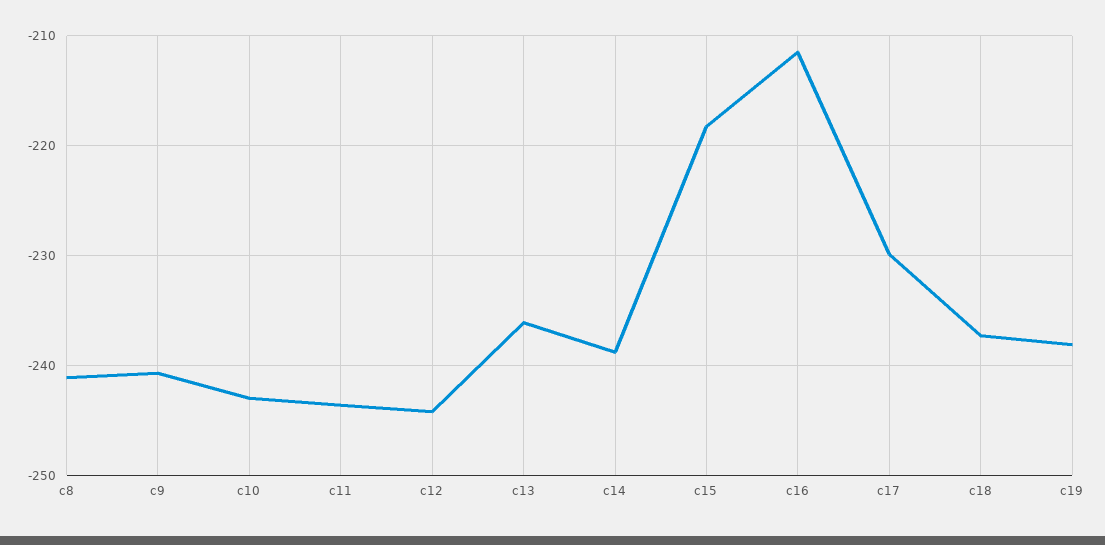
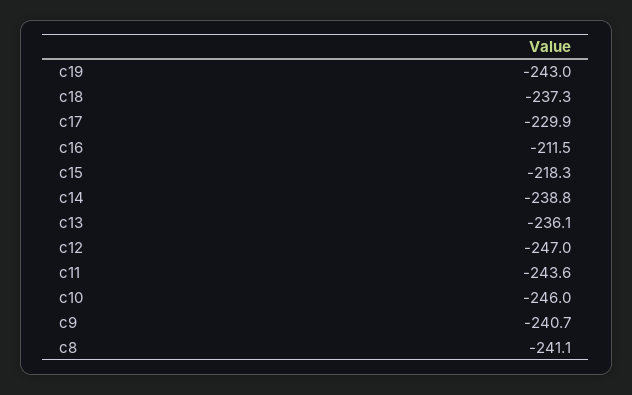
  {
    "c8": -241.1,
    "c9": -240.7,
-   "c10": -243,
+   "c10": -246,
    "c11": -243.6,
-   "c12": -244,
+   "c12": -247,
    "c13": -236.1,
    "c14": -238.8,
    "c15": -218.3,
    "c16": -211.5,
    "c17": -229.9,
    "c18": -237.3,
-   "c19": -238
+   "c19": -243
  }

